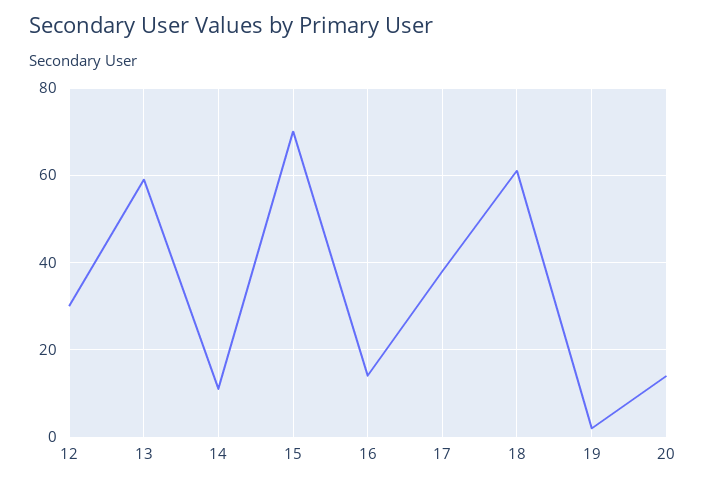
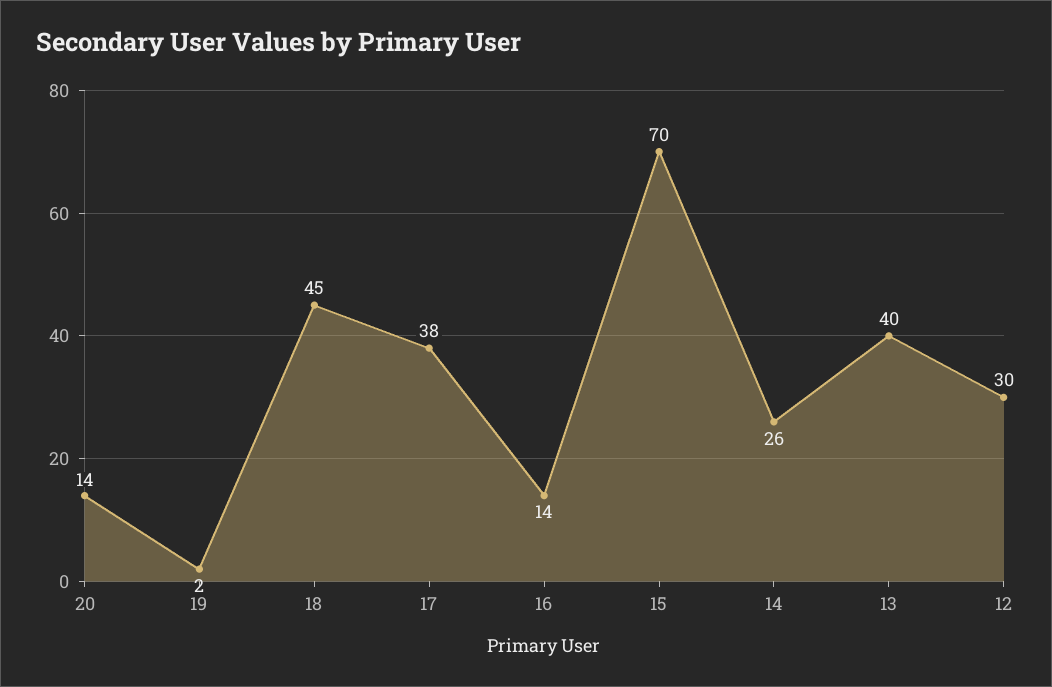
  {
    "12": 30,
-   "13": 60,
+   "13": 40,
-   "14": 10,
+   "14": 26,
    "15": 70,
    "16": 14,
    "17": 38,
-   "18": 60,
+   "18": 45,
    "19": 2,
    "20": 14
  }

